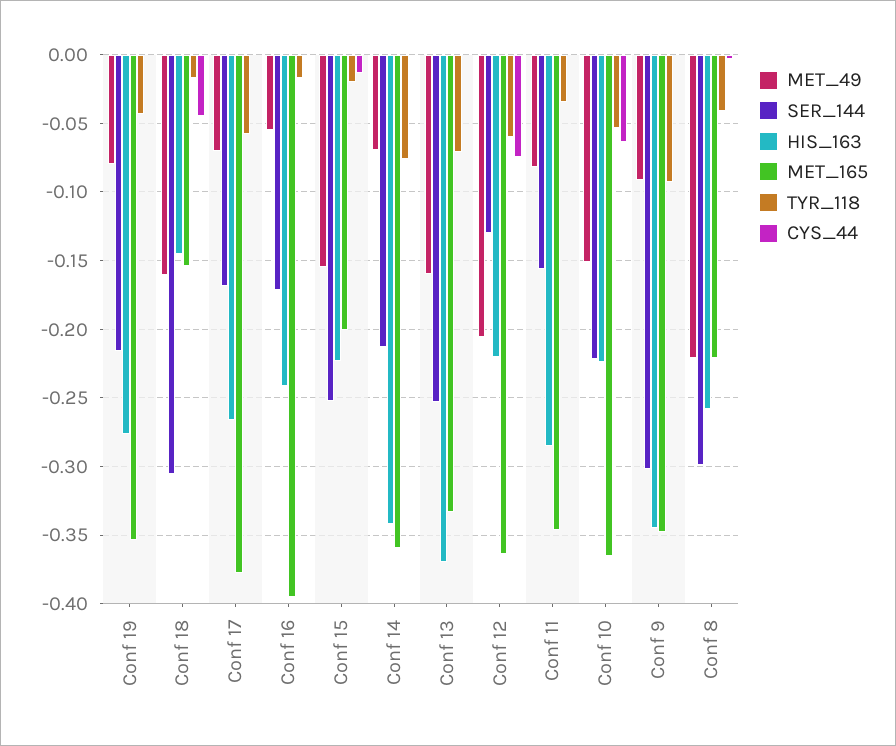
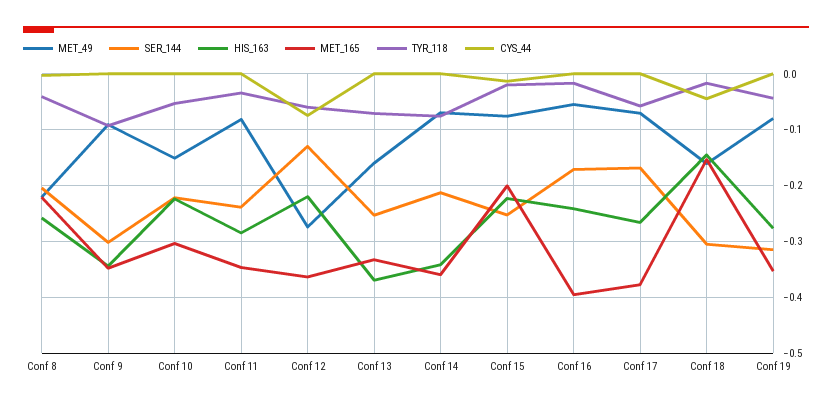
  {
    "MET_49": {
      "Conf 19": -0.08,
      "Conf 18": -0.16,
      "Conf 17": -0.07,
      "Conf 16": -0.055,
-     "Conf 15": -0.155,
+     "Conf 15": -0.08,
      "Conf 14": -0.07,
      "Conf 13": -0.16,
-     "Conf 12": -0.205,
+     "Conf 12": -0.28,
      "Conf 11": -0.08,
      "Conf 10": -0.15,
      "Conf 9": -0.09,
      "Conf 8": -0.22
    },
    "SER_144": {
-     "Conf 19": -0.215,
+     "Conf 19": -0.32,
      "Conf 18": -0.305,
      "Conf 17": -0.17,
      "Conf 16": -0.17,
      "Conf 15": -0.255,
      "Conf 14": -0.215,
      "Conf 13": -0.255,
      "Conf 12": -0.13,
-     "Conf 11": -0.155,
+     "Conf 11": -0.24,
      "Conf 10": -0.22,
      "Conf 9": -0.3,
-     "Conf 8": -0.3
+     "Conf 8": -0.2
    },
    "HIS_163": {
      "Conf 19": -0.275,
      "Conf 18": -0.145,
      "Conf 17": -0.265,
      "Conf 16": -0.24,
      "Conf 15": -0.225,
      "Conf 14": -0.34,
      "Conf 13": -0.37,
      "Conf 12": -0.22,
      "Conf 11": -0.285,
      "Conf 10": -0.225,
      "Conf 9": -0.345,
      "Conf 8": -0.26
    },
    "MET_165": {
      "Conf 19": -0.355,
      "Conf 18": -0.155,
      "Conf 17": -0.38,
      "Conf 16": -0.395,
      "Conf 15": -0.2,
      "Conf 14": -0.36,
      "Conf 13": -0.335,
      "Conf 12": -0.365,
      "Conf 11": -0.345,
-     "Conf 10": -0.365,
+     "Conf 10": -0.3,
      "Conf 9": -0.35,
      "Conf 8": -0.22
    },
    "TYR_118": {
      "Conf 19": -0.045,
      "Conf 18": -0.015,
      "Conf 17": -0.06,
      "Conf 16": -0.015,
      "Conf 15": -0.02,
      "Conf 14": -0.075,
      "Conf 13": -0.07,
      "Conf 12": -0.06,
      "Conf 11": -0.035,
      "Conf 10": -0.055,
      "Conf 9": -0.095,
      "Conf 8": -0.04
    },
    "CYS_44": {
      "Conf 19": 0,
      "Conf 18": -0.045,
      "Conf 17": 0,
      "Conf 16": 0,
      "Conf 15": -0.015,
      "Conf 14": 0,
      "Conf 13": 0,
      "Conf 12": -0.075,
      "Conf 11": 0,
-     "Conf 10": -0.065,
+     "Conf 10": 0,
      "Conf 9": 0,
      "Conf 8": -0.005
    }
  }

